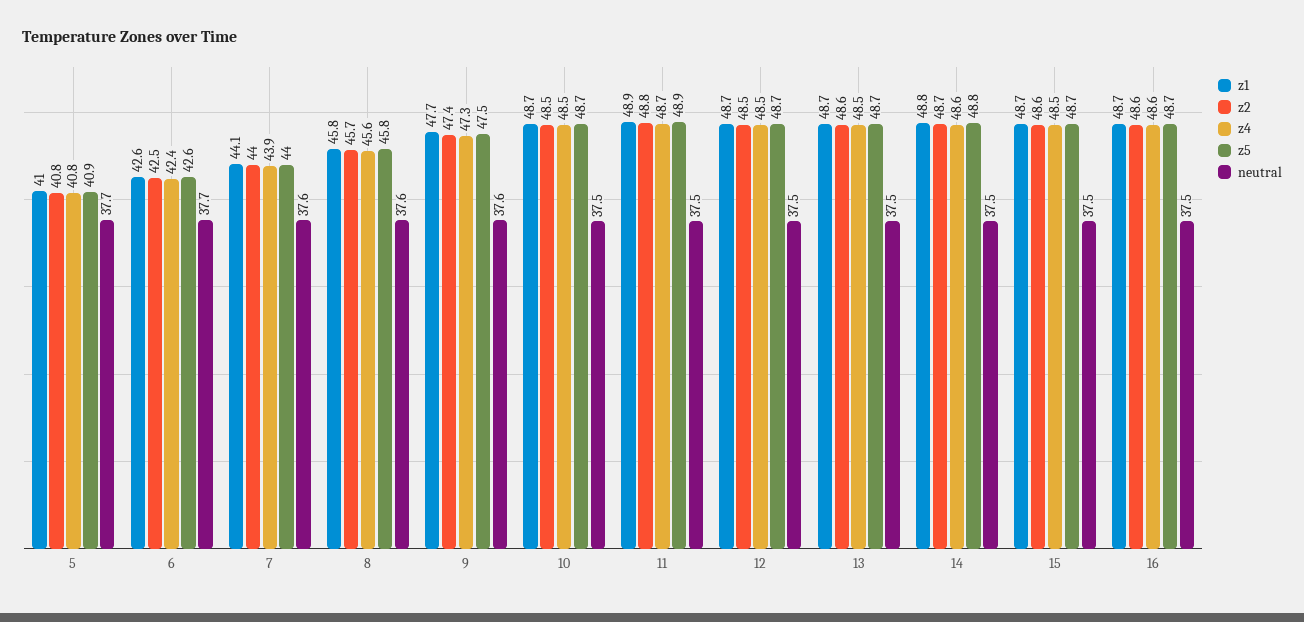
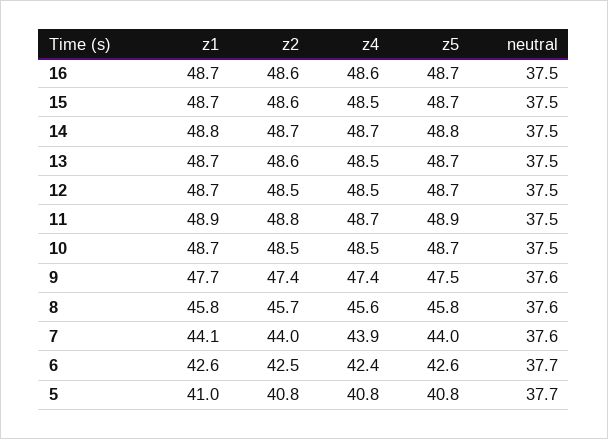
  {
    "z1": {
      "5": 41,
      "6": 42.6,
      "7": 44.1,
      "8": 45.8,
      "9": 47.7,
      "10": 48.7,
      "11": 48.9,
      "12": 48.7,
      "13": 48.7,
      "14": 48.8,
      "15": 48.7,
      "16": 48.7
    },
    "z2": {
      "5": 40.8,
      "6": 42.5,
      "7": 44,
      "8": 45.7,
      "9": 47.4,
      "10": 48.5,
      "11": 48.8,
      "12": 48.5,
      "13": 48.6,
      "14": 48.7,
      "15": 48.6,
      "16": 48.6
    },
    "z4": {
      "5": 40.8,
      "6": 42.4,
      "7": 43.9,
      "8": 45.6,
-     "9": 47.3,
+     "9": 47.4,
      "10": 48.5,
      "11": 48.7,
      "12": 48.5,
      "13": 48.5,
-     "14": 48.6,
+     "14": 48.7,
      "15": 48.5,
      "16": 48.6
    },
    "z5": {
-     "5": 40.9,
+     "5": 40.8,
      "6": 42.6,
      "7": 44,
      "8": 45.8,
      "9": 47.5,
      "10": 48.7,
      "11": 48.9,
      "12": 48.7,
      "13": 48.7,
      "14": 48.8,
      "15": 48.7,
      "16": 48.7
    },
    "neutral": {
      "5": 37.7,
      "6": 37.7,
      "7": 37.6,
      "8": 37.6,
      "9": 37.6,
      "10": 37.5,
      "11": 37.5,
      "12": 37.5,
      "13": 37.5,
      "14": 37.5,
      "15": 37.5,
      "16": 37.5
    }
  }

